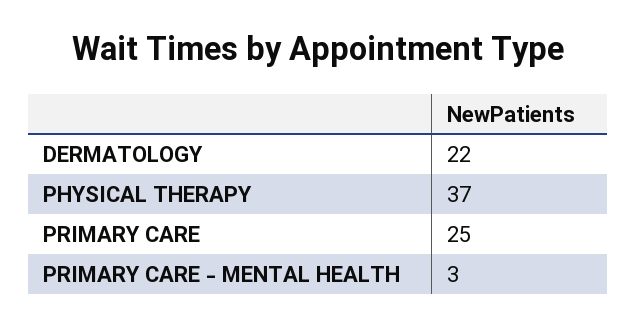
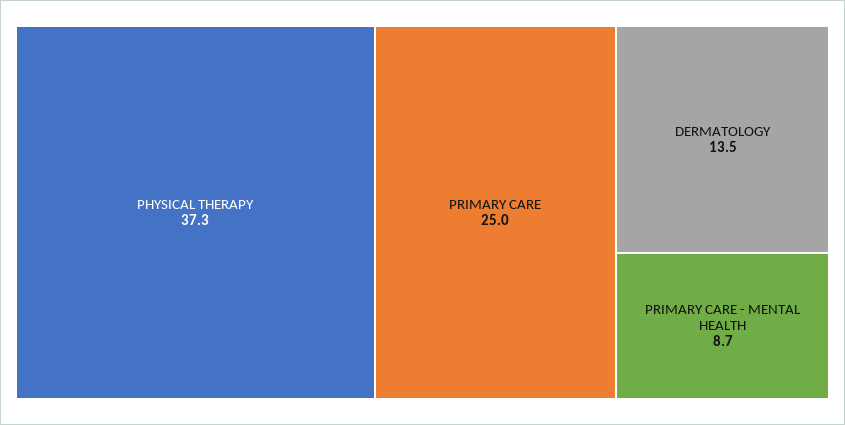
  {
-   "DERMATOLOGY": 22,
+   "DERMATOLOGY": 13.5,
    "PHYSICAL THERAPY": 37.3,
    "PRIMARY CARE": 25,
-   "PRIMARY CARE - MENTAL HEALTH": 3
+   "PRIMARY CARE - MENTAL HEALTH": 8.7
  }

